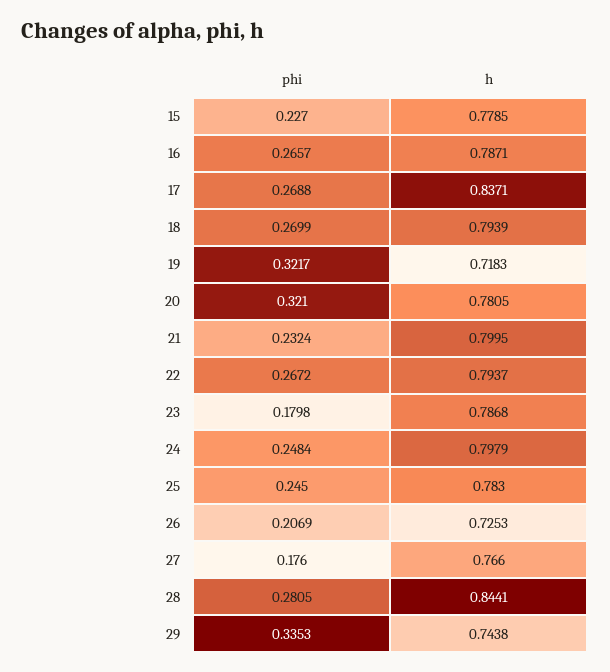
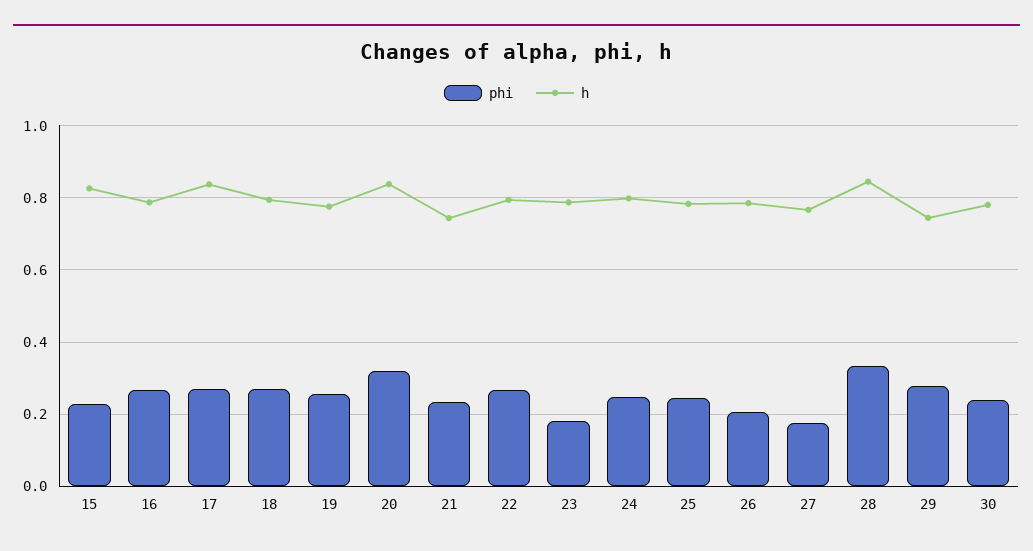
  {
    "phi": {
      "15": 0.227,
      "16": 0.2657,
      "17": 0.2688,
      "18": 0.2699,
-     "19": 0.3217,
+     "19": 0.26,
      "20": 0.321,
      "21": 0.2324,
      "22": 0.2672,
      "23": 0.1798,
      "24": 0.2484,
      "25": 0.245,
      "26": 0.2069,
      "27": 0.176,
-     "28": 0.2805,
+     "28": 0.34,
-     "29": 0.3353
+     "29": 0.28,
+     "30": 0.24
    },
    "h": {
-     "15": 0.7785,
+     "15": 0.82,
      "16": 0.7871,
      "17": 0.8371,
      "18": 0.7939,
-     "19": 0.7183,
+     "19": 0.78,
-     "20": 0.7805,
+     "20": 0.84,
-     "21": 0.7995,
+     "21": 0.74,
      "22": 0.7937,
      "23": 0.7868,
      "24": 0.7979,
      "25": 0.783,
-     "26": 0.7253,
+     "26": 0.78,
      "27": 0.766,
      "28": 0.8441,
-     "29": 0.7438
+     "29": 0.7438,
+     "30": 0.78
    }
  }

